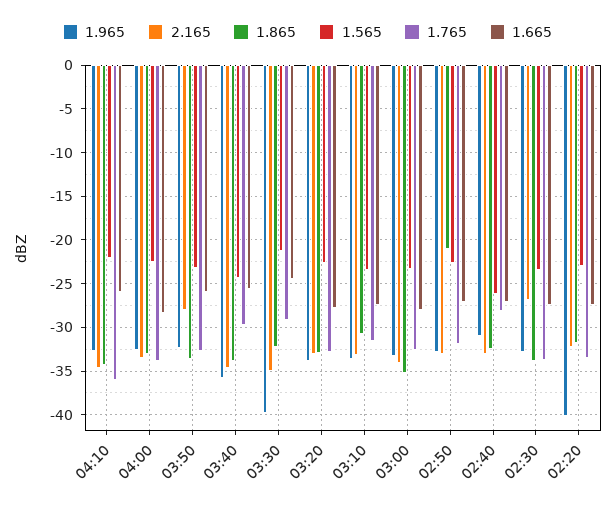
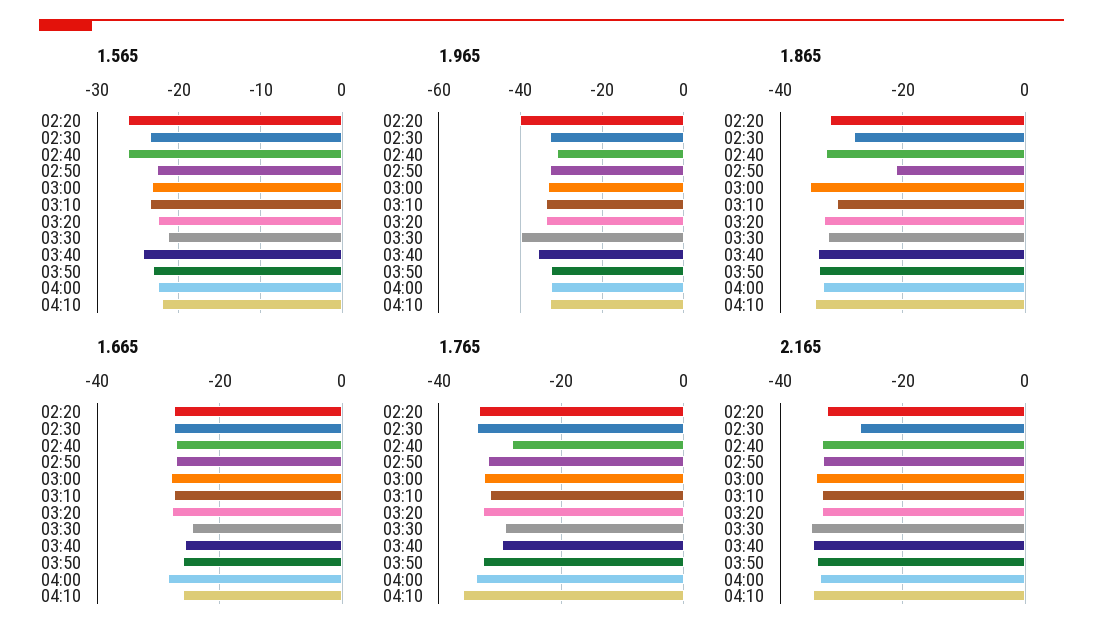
  {
    "1.965": {
      "04:10": -33,
      "04:00": -33,
      "03:50": -32,
      "03:40": -36,
      "03:30": -40,
      "03:20": -34,
      "03:10": -34,
      "03:00": -33,
      "02:50": -33,
      "02:40": -31,
      "02:30": -33,
      "02:20": -40
    },
    "2.165": {
      "04:10": -35,
      "04:00": -34,
-     "03:50": -28,
+     "03:50": -34,
      "03:40": -35,
      "03:30": -35,
      "03:20": -33,
      "03:10": -33,
      "03:00": -34,
      "02:50": -33,
      "02:40": -33,
      "02:30": -27,
      "02:20": -32
    },
    "1.865": {
      "04:10": -34,
      "04:00": -33,
      "03:50": -34,
      "03:40": -34,
      "03:30": -32,
      "03:20": -33,
      "03:10": -31,
      "03:00": -35,
      "02:50": -21,
      "02:40": -33,
-     "02:30": -34,
+     "02:30": -28,
      "02:20": -32
    },
    "1.565": {
      "04:10": -22,
      "04:00": -23,
      "03:50": -23,
      "03:40": -24,
      "03:30": -21,
      "03:20": -23,
      "03:10": -24,
      "03:00": -23,
      "02:50": -23,
      "02:40": -26,
      "02:30": -24,
-     "02:20": -23
+     "02:20": -26
    },
    "1.765": {
      "04:10": -36,
      "04:00": -34,
      "03:50": -33,
      "03:40": -30,
      "03:30": -29,
      "03:20": -33,
      "03:10": -32,
      "03:00": -33,
      "02:50": -32,
      "02:40": -28,
      "02:30": -34,
      "02:20": -34
    },
    "1.665": {
      "04:10": -26,
      "04:00": -28,
      "03:50": -26,
      "03:40": -26,
      "03:30": -25,
      "03:20": -28,
      "03:10": -28,
      "03:00": -28,
      "02:50": -27,
      "02:40": -27,
      "02:30": -27,
      "02:20": -27
    }
  }

